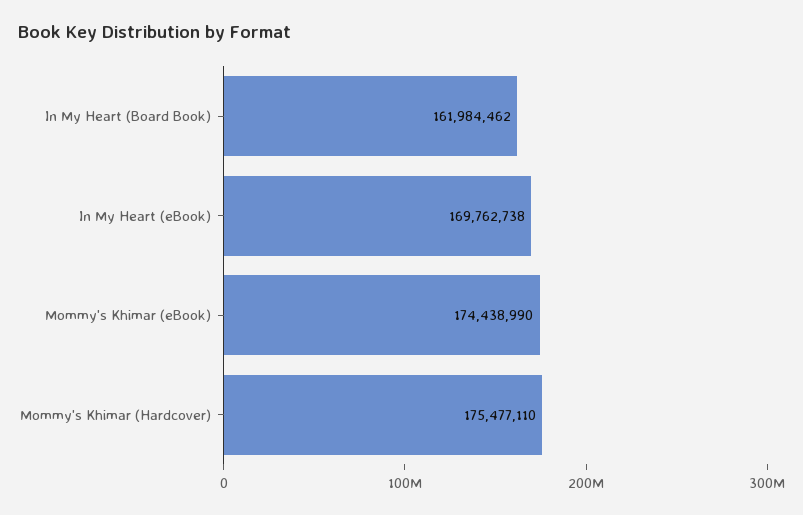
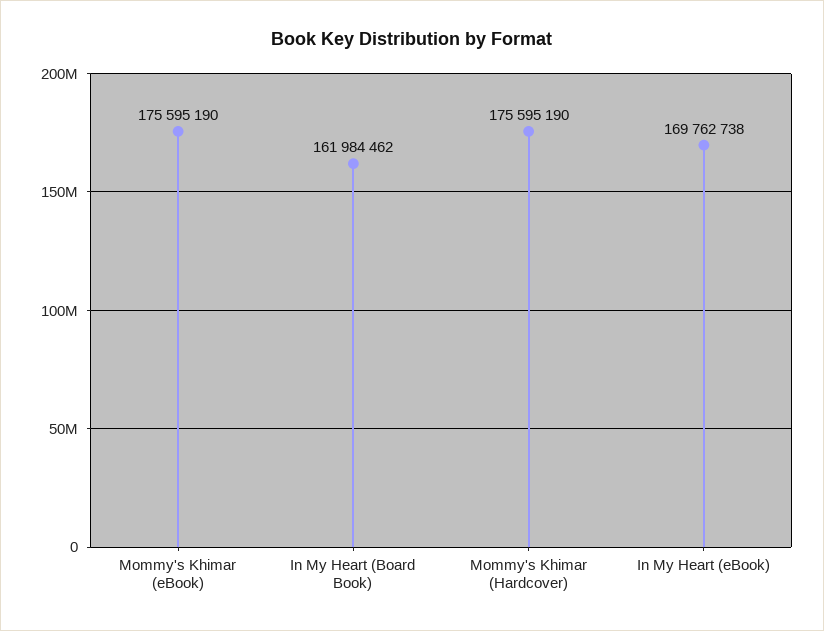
  {
    "In My Heart (Board Book)": 161984462,
    "In My Heart (eBook)": 169762738,
-   "Mommy's Khimar (eBook)": 174438990,
+   "Mommy's Khimar (eBook)": 175595190,
-   "Mommy's Khimar (Hardcover)": 175477110
+   "Mommy's Khimar (Hardcover)": 175595190
  }

